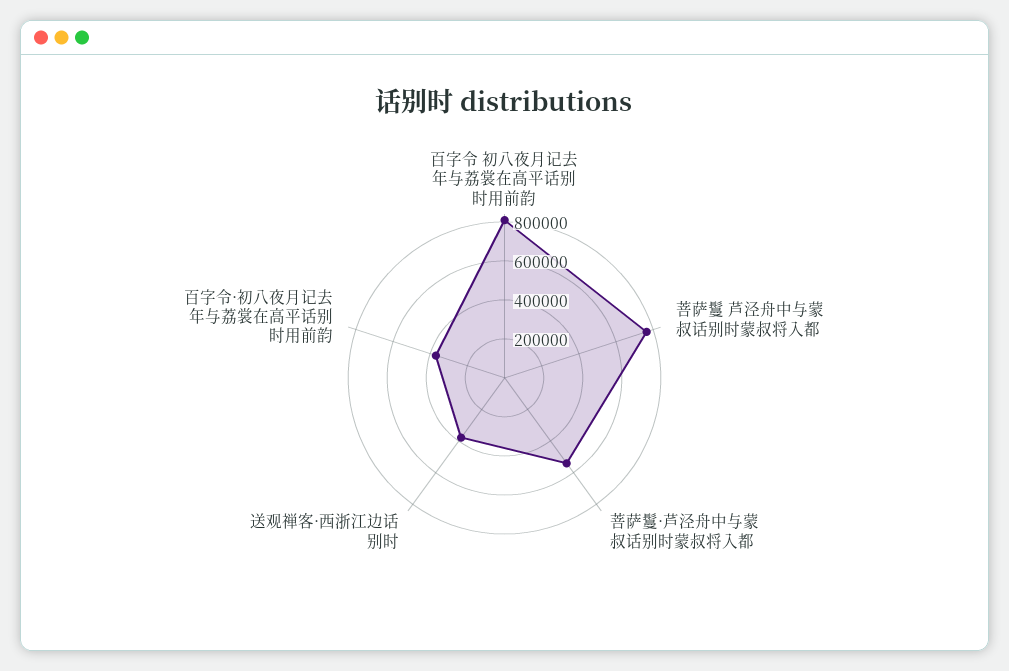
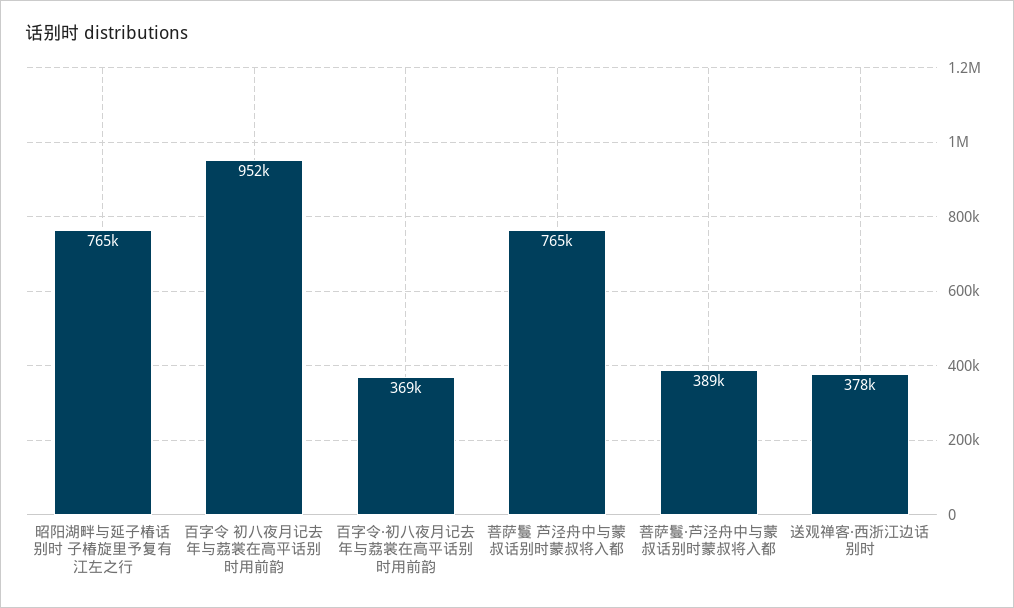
  {
-   "百字令 初八夜月记去年与荔裳在高平话别时用前韵": 800000,
+   "百字令 初八夜月记去年与荔裳在高平话别时用前韵": 952000,
    "菩萨鬘 芦泾舟中与蒙叔话别时蒙叔将入都": 765000,
-   "菩萨鬘·芦泾舟中与蒙叔话别时蒙叔将入都": 550000,
+   "菩萨鬘·芦泾舟中与蒙叔话别时蒙叔将入都": 389000,
    "送观禅客·西浙江边话别时": 378000,
-   "百字令·初八夜月记去年与荔裳在高平话别时用前韵": 369000
+   "百字令·初八夜月记去年与荔裳在高平话别时用前韵": 369000,
+   "昭阳湖畔与延子椿话别时 子椿旋里予复有江左之行": 765000
  }

